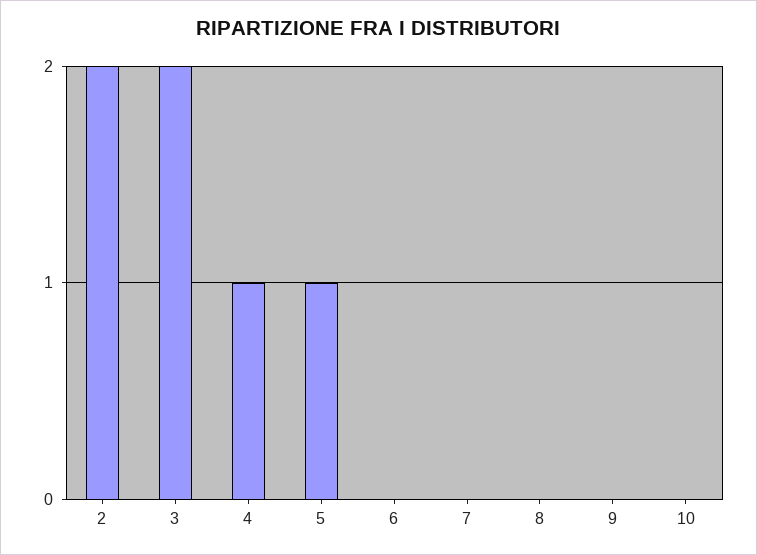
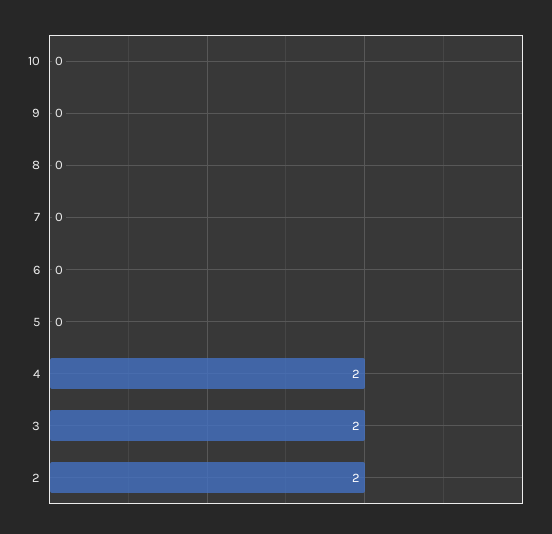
  {
    "2": 2,
    "3": 2,
-   "4": 1,
+   "4": 2,
-   "5": 1,
+   "5": 0,
    "6": 0,
    "7": 0,
    "8": 0,
    "9": 0,
    "10": 0
  }

